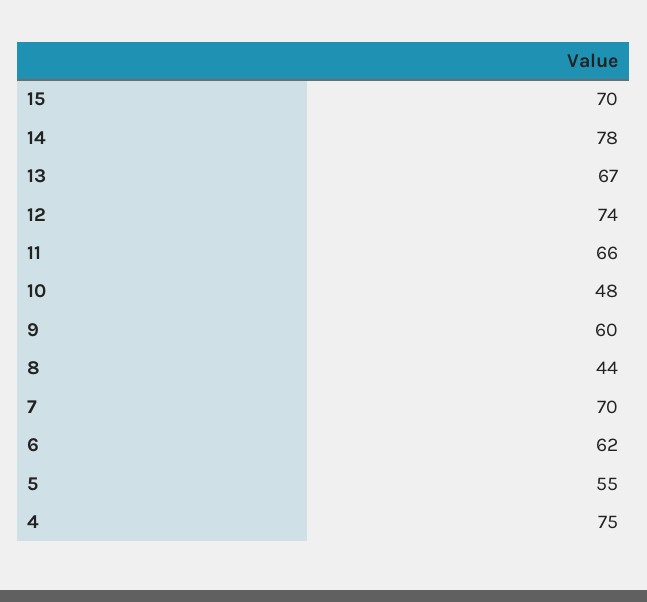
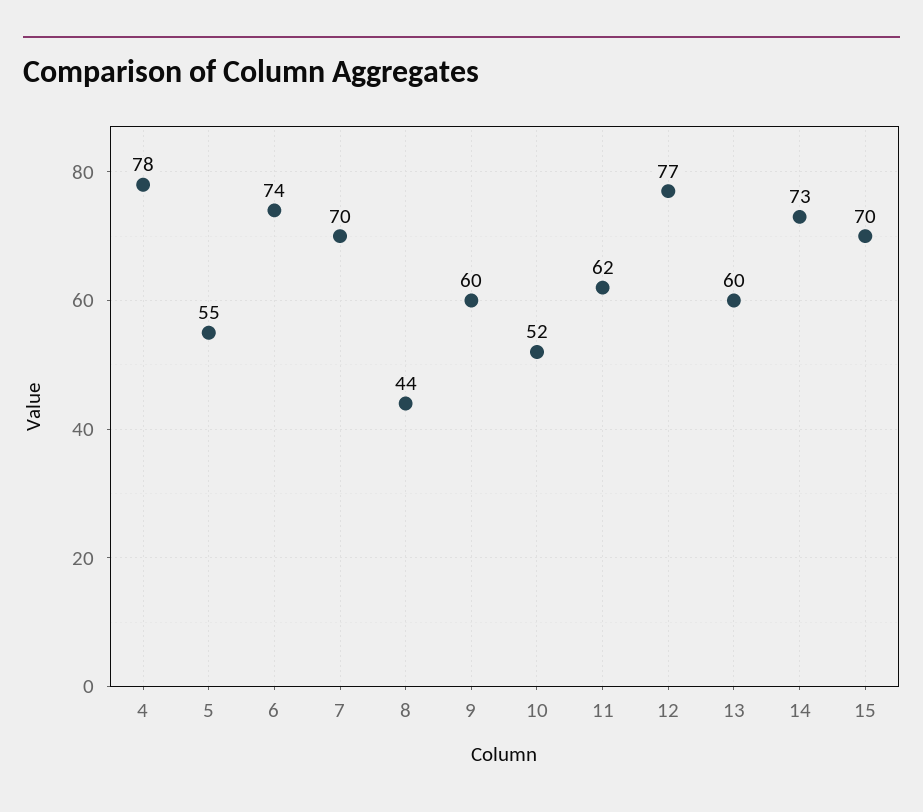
  {
    "15": 70,
-   "14": 78,
+   "14": 73,
-   "13": 67,
+   "13": 60,
-   "12": 74,
+   "12": 77,
-   "11": 66,
+   "11": 62,
-   "10": 48,
+   "10": 52,
    "9": 60,
    "8": 44,
    "7": 70,
-   "6": 62,
+   "6": 74,
    "5": 55,
-   "4": 75
+   "4": 78
  }

